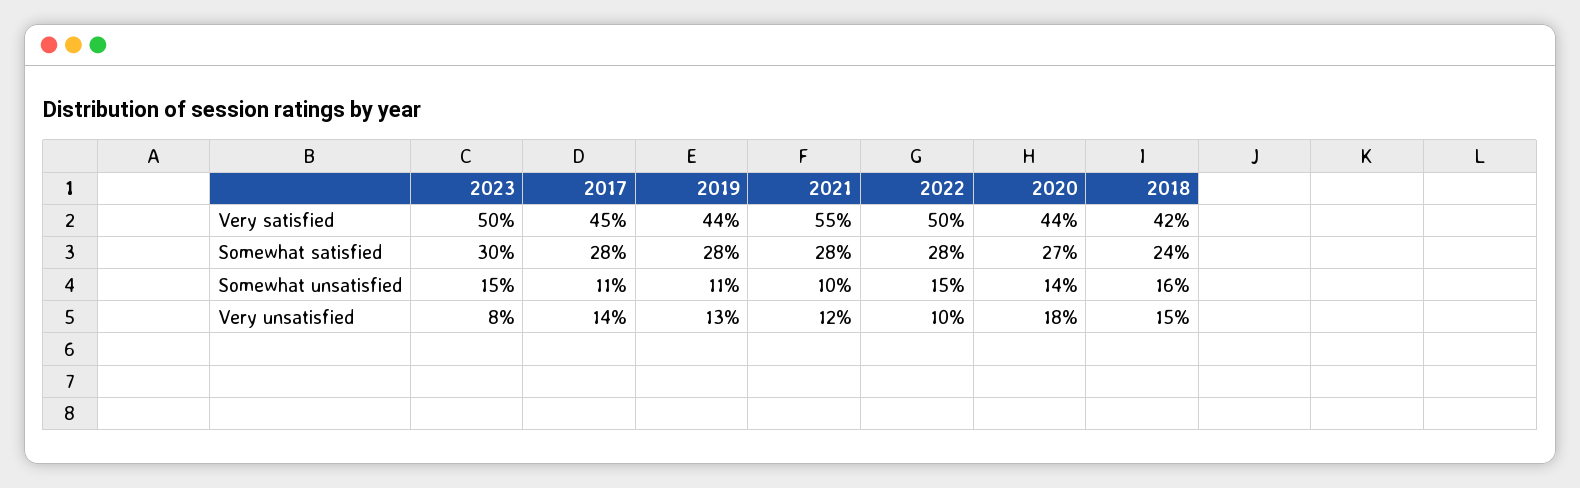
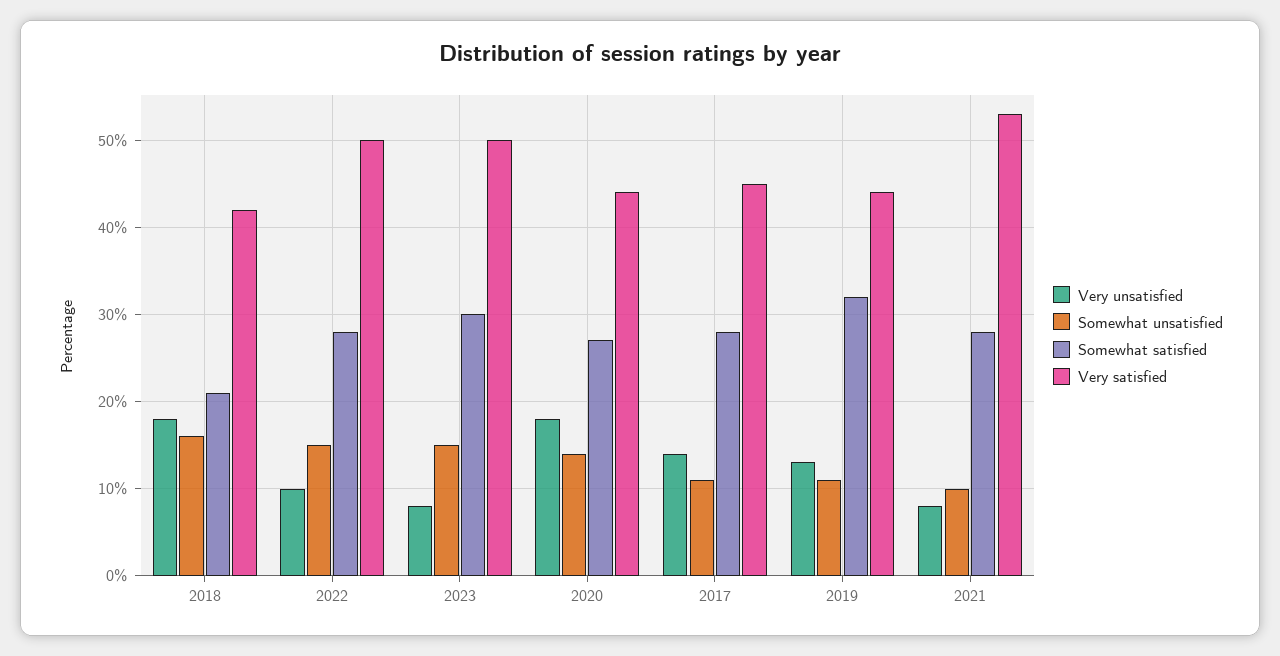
  {
    "Very satisfied": {
      "2023": 50,
      "2017": 45,
      "2019": 44,
-     "2021": 55,
+     "2021": 53,
      "2022": 50,
      "2020": 44,
      "2018": 42
    },
    "Somewhat satisfied": {
      "2023": 30,
      "2017": 28,
-     "2019": 28,
+     "2019": 32,
      "2021": 28,
      "2022": 28,
      "2020": 27,
-     "2018": 24
+     "2018": 21
    },
    "Somewhat unsatisfied": {
      "2023": 15,
      "2017": 11,
      "2019": 11,
      "2021": 10,
      "2022": 15,
      "2020": 14,
      "2018": 16
    },
    "Very unsatisfied": {
      "2023": 8,
      "2017": 14,
      "2019": 13,
-     "2021": 12,
+     "2021": 8,
      "2022": 10,
      "2020": 18,
-     "2018": 15
+     "2018": 18
    }
  }

